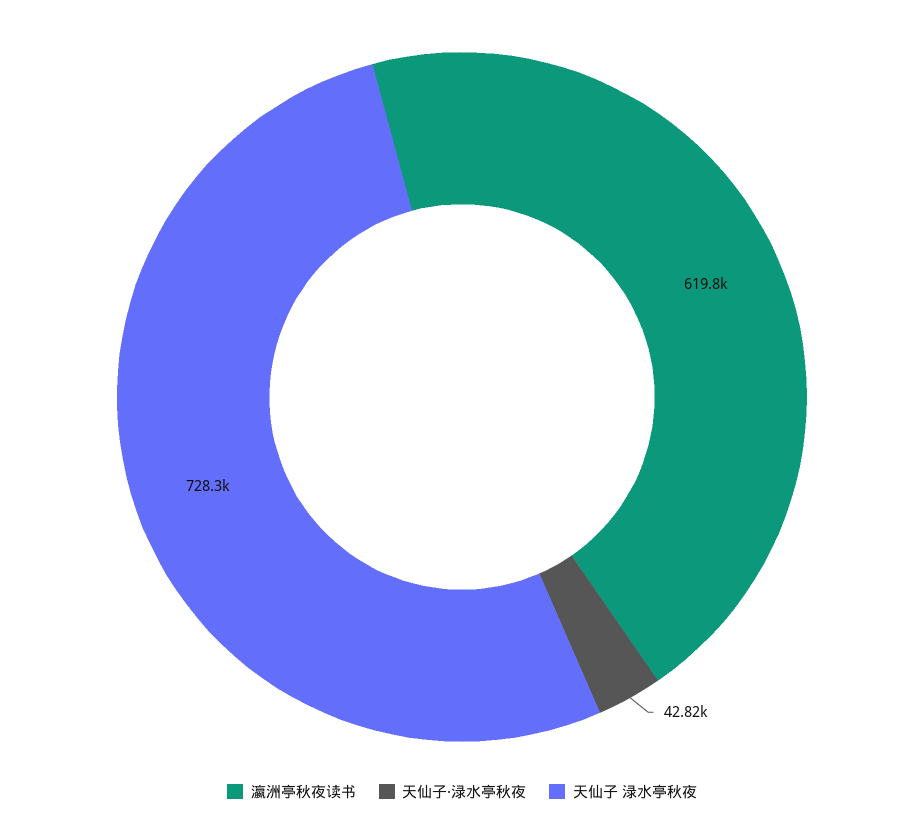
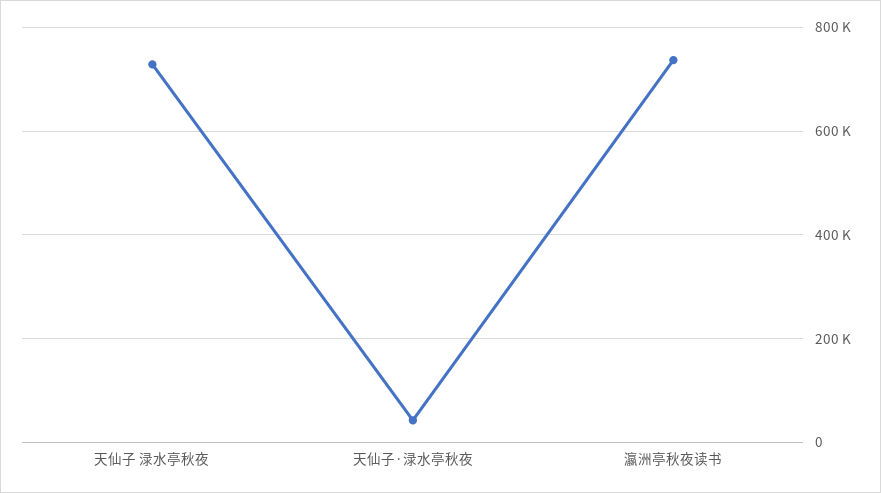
  {
-   "瀛洲亭秋夜读书": 619800,
+   "瀛洲亭秋夜读书": 740000,
    "天仙子·渌水亭秋夜": 42820,
    "天仙子 渌水亭秋夜": 728300
  }

